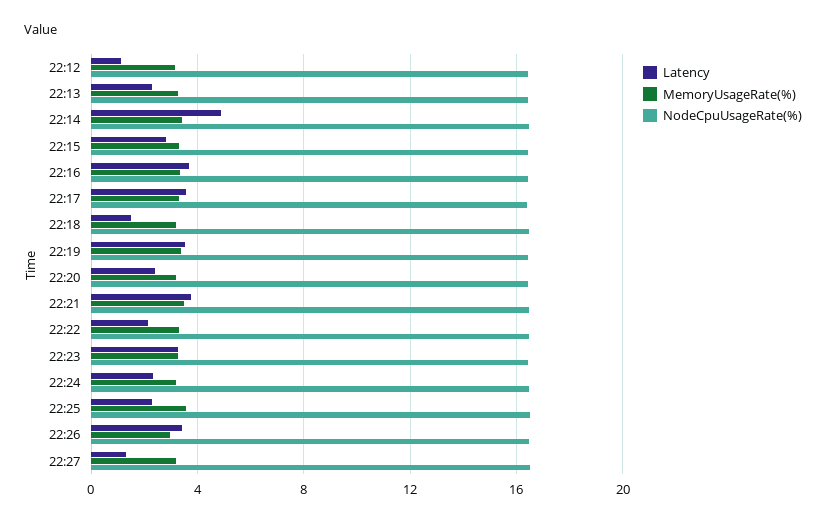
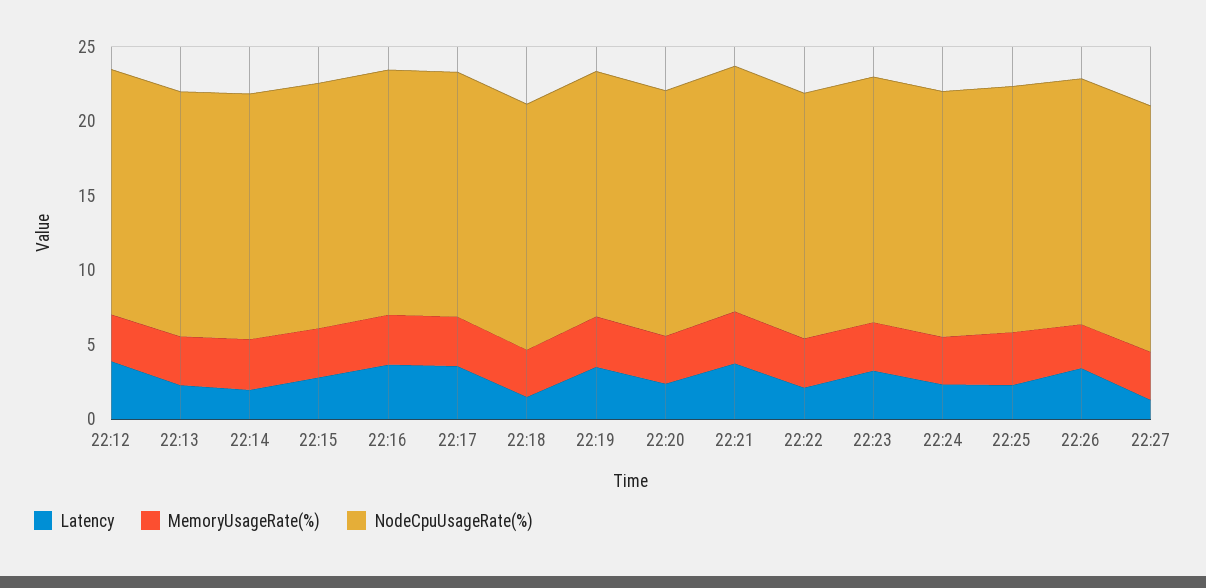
  {
    "Latency": {
-     "22:12": 1,
+     "22:12": 4,
      "22:13": 2.5,
-     "22:14": 5,
+     "22:14": 2,
      "22:15": 3,
      "22:16": 3.5,
      "22:17": 3.5,
      "22:18": 1.5,
      "22:19": 3.5,
      "22:20": 2.5,
      "22:21": 4,
      "22:22": 2,
      "22:23": 3.5,
      "22:24": 2.5,
      "22:25": 2.5,
      "22:26": 3.5,
      "22:27": 1.5
    },
    "MemoryUsageRate(%)": {
      "22:12": 3,
      "22:13": 3.5,
      "22:14": 3.5,
      "22:15": 3.5,
      "22:16": 3.5,
      "22:17": 3.5,
      "22:18": 3,
      "22:19": 3.5,
      "22:20": 3,
      "22:21": 3.5,
      "22:22": 3.5,
      "22:23": 3.5,
      "22:24": 3,
      "22:25": 3.5,
      "22:26": 3,
      "22:27": 3
    },
    "NodeCpuUsageRate(%)": {
      "22:12": 16.5,
      "22:13": 16.5,
      "22:14": 16.5,
      "22:15": 16.5,
      "22:16": 16.5,
      "22:17": 16.5,
      "22:18": 16.5,
      "22:19": 16.5,
      "22:20": 16.5,
      "22:21": 16.5,
      "22:22": 16.5,
      "22:23": 16.5,
      "22:24": 16.5,
      "22:25": 16.5,
      "22:26": 16.5,
      "22:27": 16.5
    }
  }

